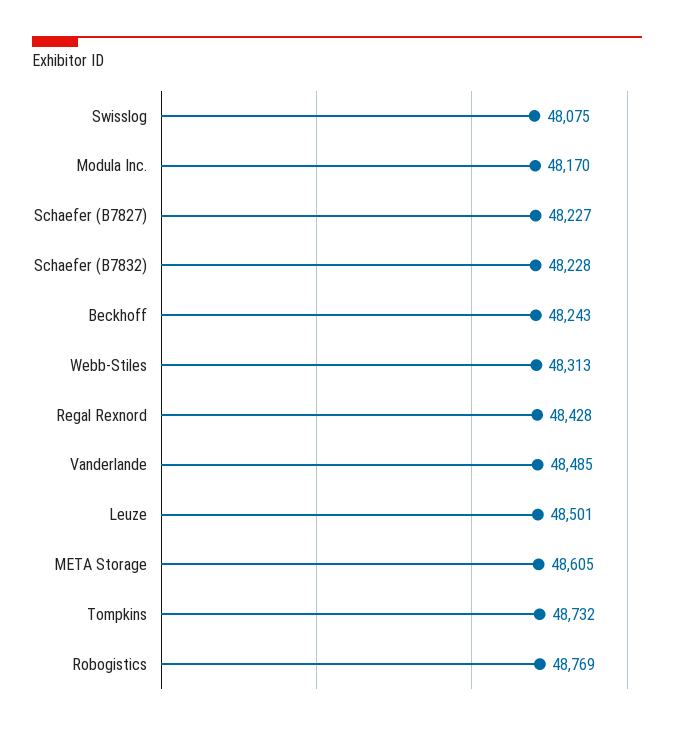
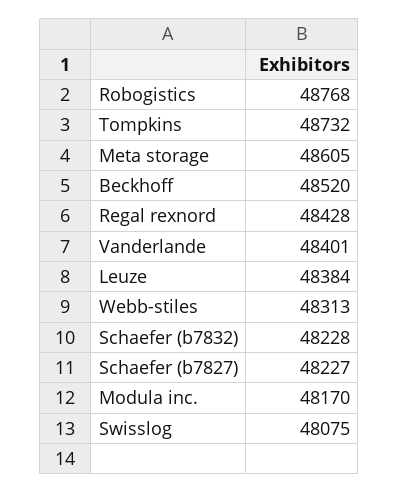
  {
    "Swisslog": 48075,
    "Modula Inc.": 48170,
    "Schaefer (B7827)": 48227,
    "Schaefer (B7832)": 48228,
-   "Beckhoff": 48243,
+   "Beckhoff": 48520,
    "Webb-Stiles": 48313,
    "Regal Rexnord": 48428,
-   "Vanderlande": 48485,
+   "Vanderlande": 48401,
-   "Leuze": 48501,
+   "Leuze": 48384,
    "META Storage": 48605,
    "Tompkins": 48732,
-   "Robogistics": 48769
+   "Robogistics": 48768
  }

